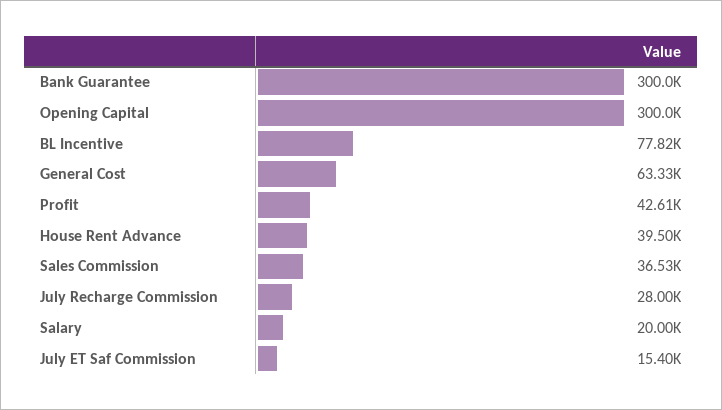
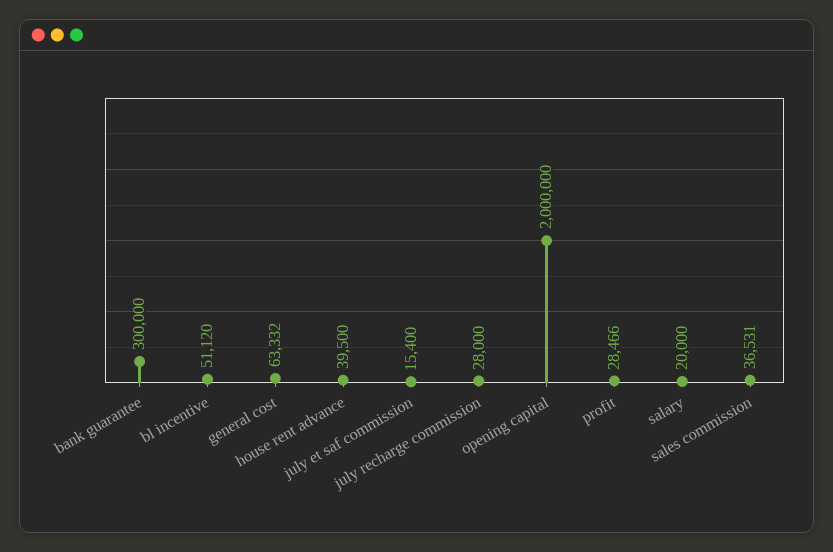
  {
    "Bank Guarantee": 300000,
-   "Opening Capital": 300000,
+   "Opening Capital": 2000000,
-   "BL Incentive": 77820,
+   "BL Incentive": 51120,
    "General Cost": 63332,
-   "Profit": 42610,
+   "Profit": 28466,
    "House Rent Advance": 39500,
    "Sales Commission": 36531,
    "July Recharge Commission": 28000,
    "Salary": 20000,
    "July ET Saf Commission": 15400
  }

